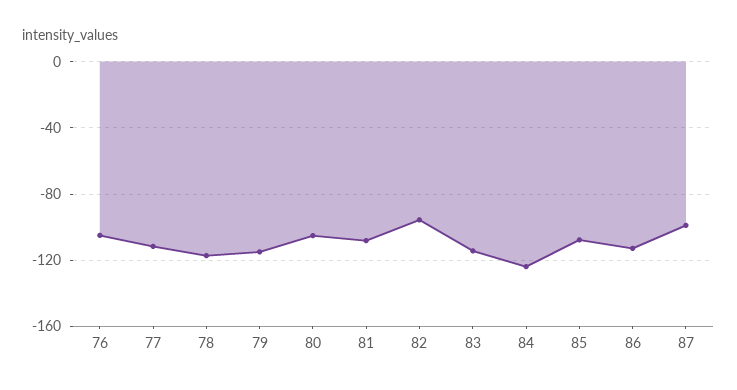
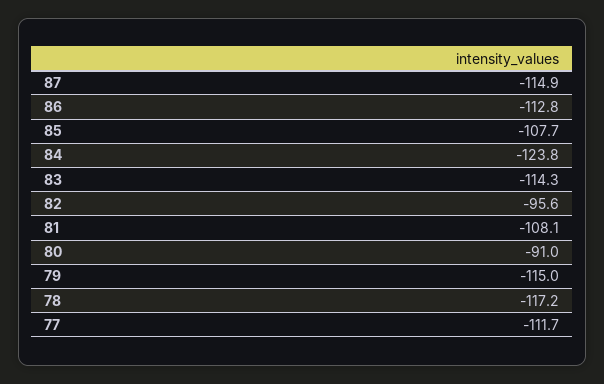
  {
-   "76": -105,
    "77": -111.7,
    "78": -117.2,
    "79": -115,
-   "80": -105,
+   "80": -91,
    "81": -108.1,
    "82": -95.6,
    "83": -114.3,
    "84": -123.8,
    "85": -107.7,
    "86": -112.8,
-   "87": -100
+   "87": -114.9
  }

